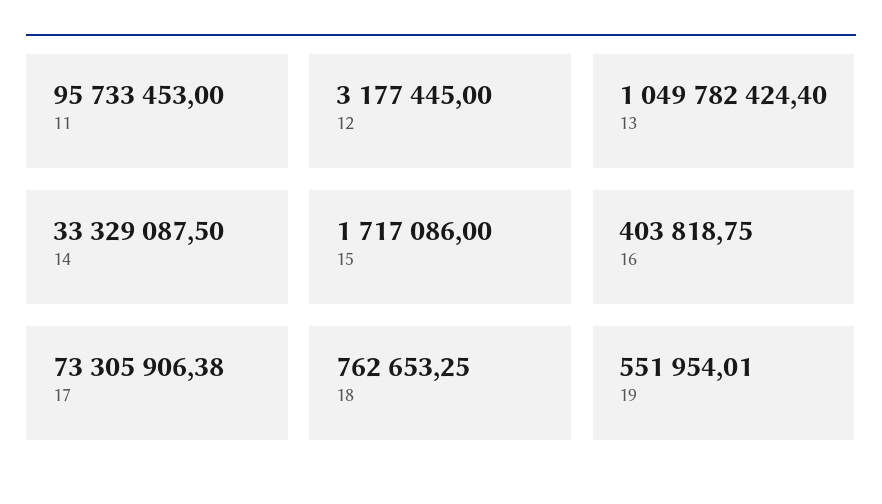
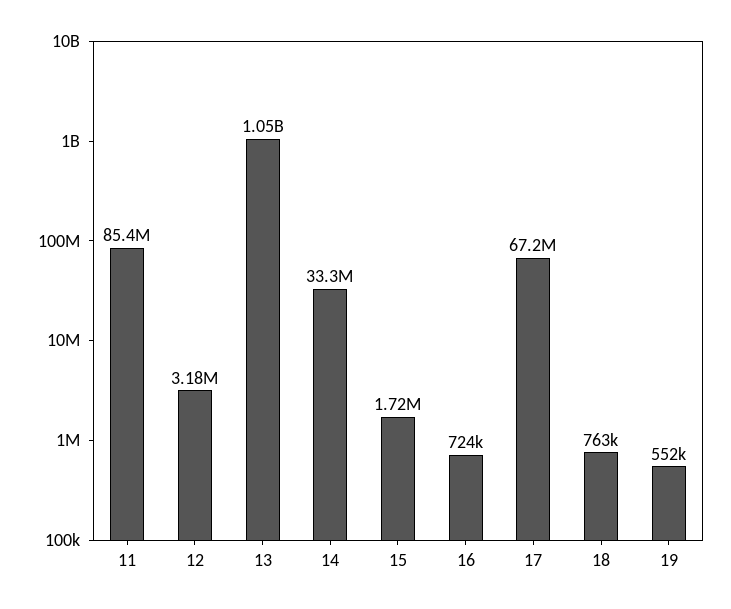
  {
-   "11": 95733453,
+   "11": 85400000,
    "12": 3177445,
    "13": 1049782424.4,
    "14": 33329087.5,
    "15": 1717086,
-   "16": 403818.75,
+   "16": 724000,
-   "17": 73305906.38,
+   "17": 67200000,
    "18": 762653.25,
    "19": 551954.01
  }

